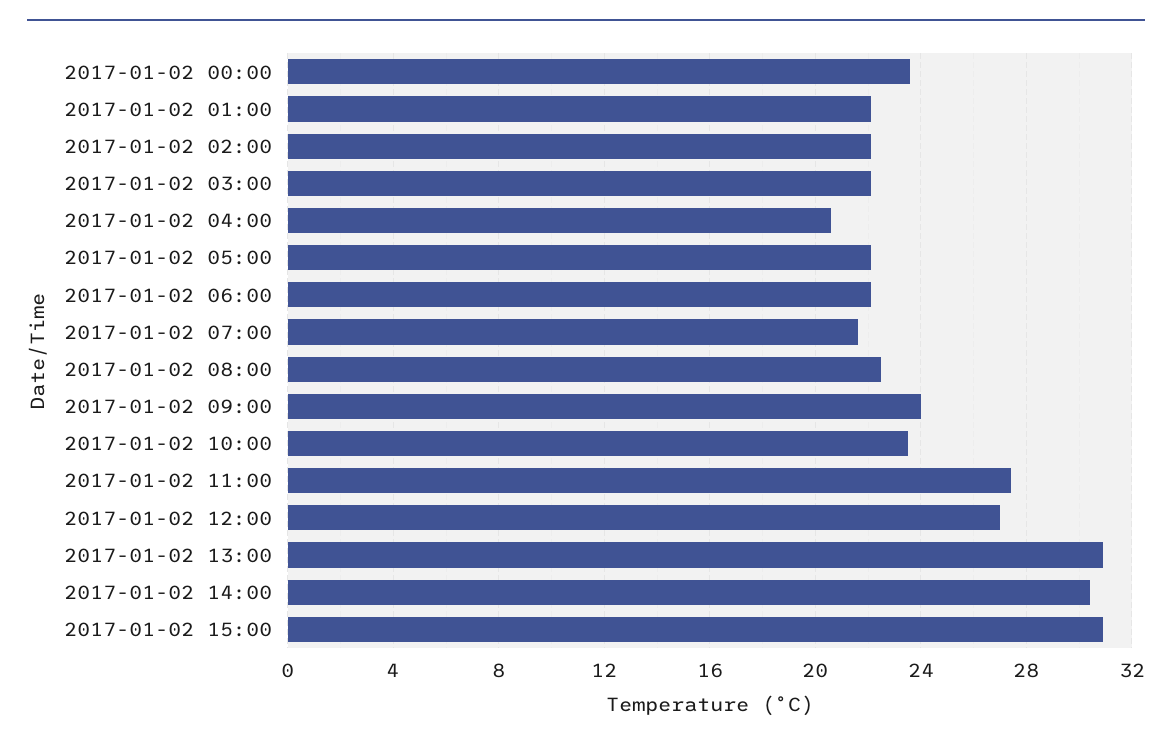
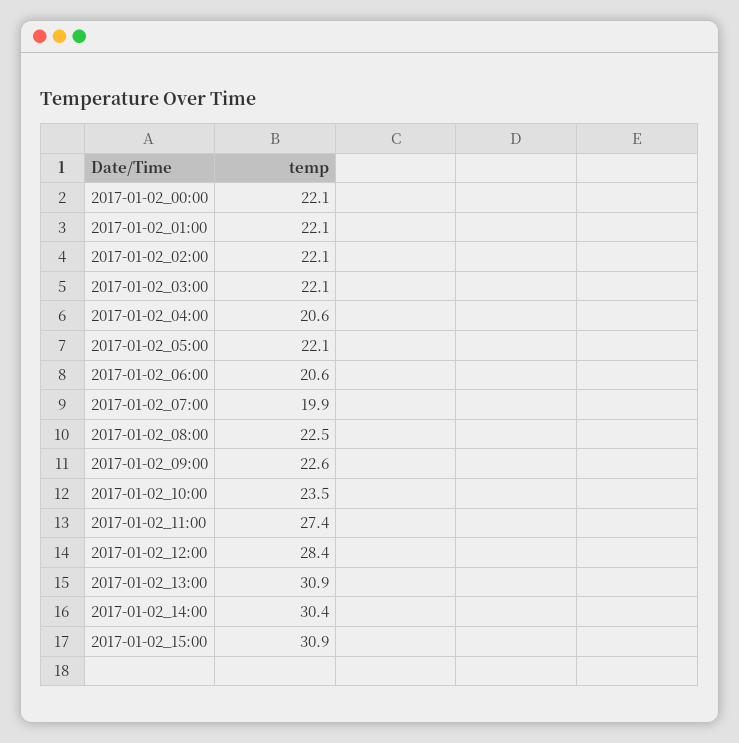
  {
-   "2017-01-02 00:00": 23.5,
+   "2017-01-02 00:00": 22.1,
    "2017-01-02 01:00": 22.1,
    "2017-01-02 02:00": 22.1,
    "2017-01-02 03:00": 22.1,
    "2017-01-02 04:00": 20.6,
    "2017-01-02 05:00": 22.1,
-   "2017-01-02 06:00": 22,
+   "2017-01-02 06:00": 20.6,
-   "2017-01-02 07:00": 21.5,
+   "2017-01-02 07:00": 19.9,
    "2017-01-02 08:00": 22.5,
-   "2017-01-02 09:00": 24,
+   "2017-01-02 09:00": 22.6,
    "2017-01-02 10:00": 23.5,
    "2017-01-02 11:00": 27.4,
-   "2017-01-02 12:00": 27,
+   "2017-01-02 12:00": 28.4,
    "2017-01-02 13:00": 30.9,
    "2017-01-02 14:00": 30.4,
    "2017-01-02 15:00": 30.9
  }

